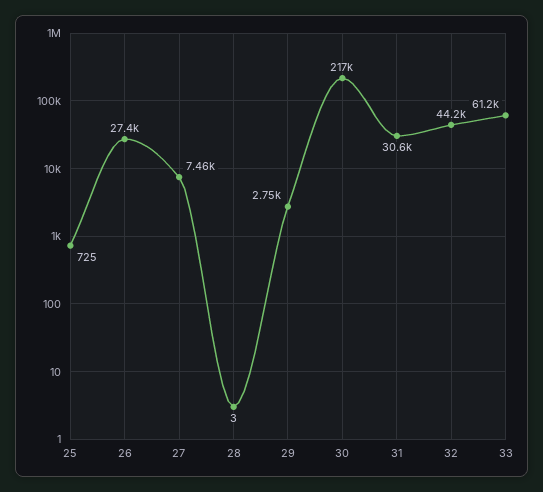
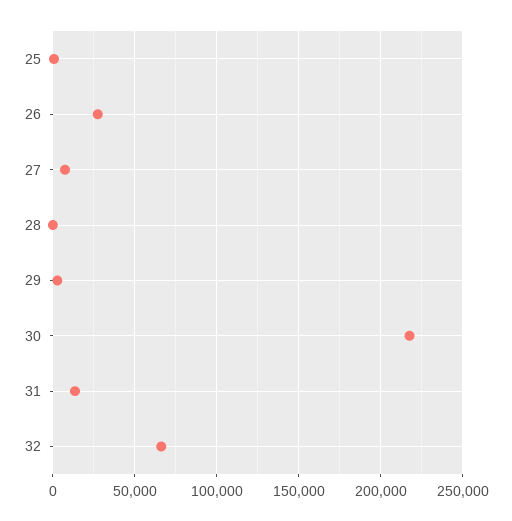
  {
    "25": 725,
    "26": 27400,
    "27": 7460,
    "28": 3,
    "29": 2750,
    "30": 217000,
-   "31": 30600,
+   "31": 15000,
-   "32": 44200,
+   "32": 65000
-   "33": 61200
  }

